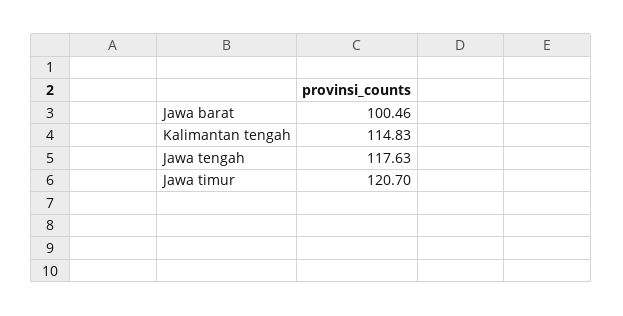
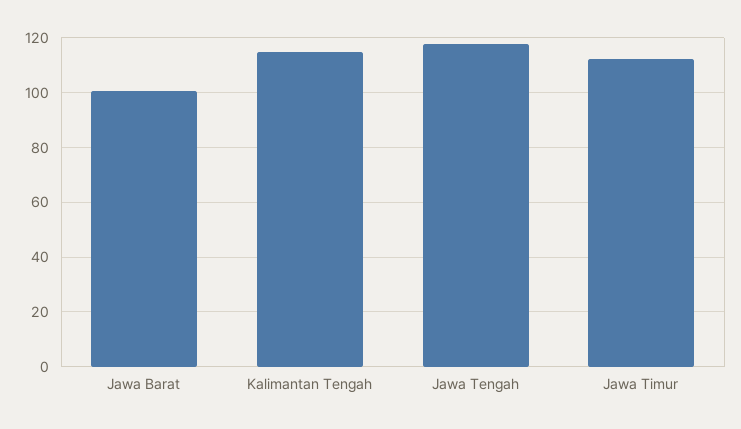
  {
    "Jawa barat": 100.46,
    "Kalimantan tengah": 114.83,
    "Jawa tengah": 117.63,
-   "Jawa timur": 120.7
+   "Jawa timur": 112.5
  }

